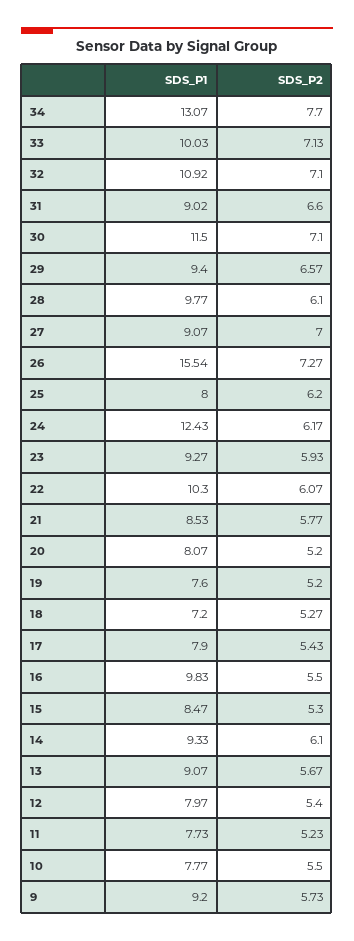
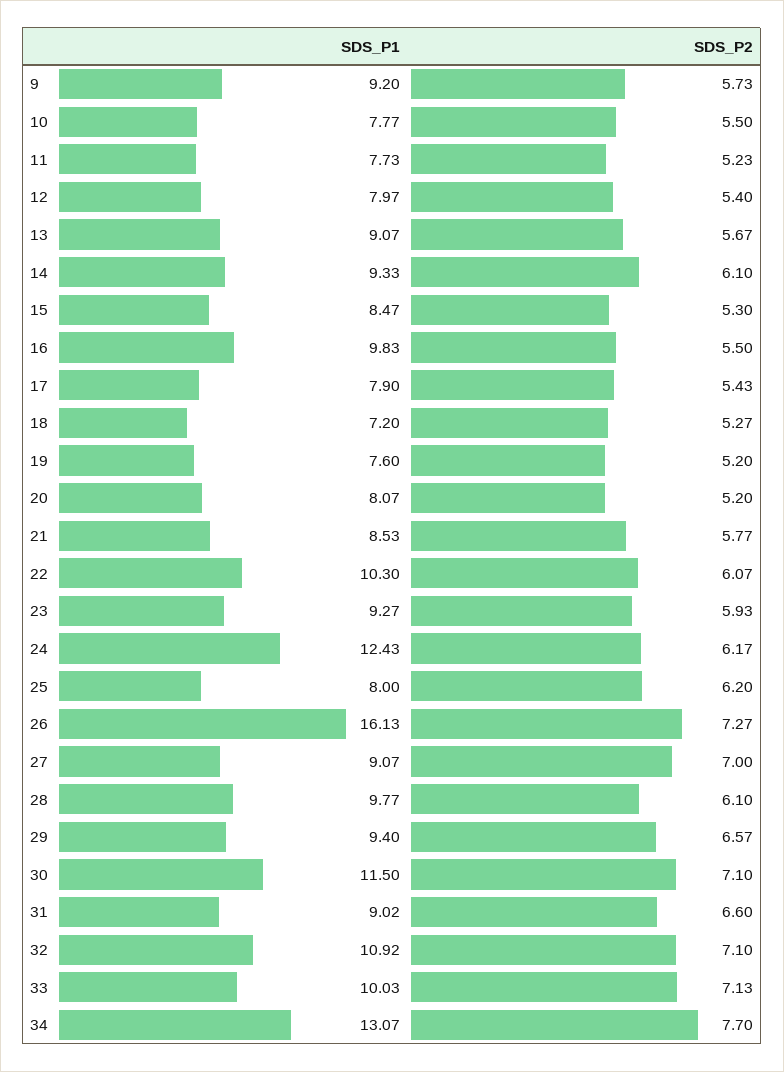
  {
    "SDS_P1": {
      "34": 13.07,
      "33": 10.03,
      "32": 10.92,
      "31": 9.02,
      "30": 11.5,
      "29": 9.4,
      "28": 9.77,
      "27": 9.07,
-     "26": 15.54,
+     "26": 16.13,
      "25": 8,
      "24": 12.43,
      "23": 9.27,
      "22": 10.3,
      "21": 8.53,
      "20": 8.07,
      "19": 7.6,
      "18": 7.2,
      "17": 7.9,
      "16": 9.83,
      "15": 8.47,
      "14": 9.33,
      "13": 9.07,
      "12": 7.97,
      "11": 7.73,
      "10": 7.77,
      "9": 9.2
    },
    "SDS_P2": {
      "34": 7.7,
      "33": 7.13,
      "32": 7.1,
      "31": 6.6,
      "30": 7.1,
      "29": 6.57,
      "28": 6.1,
      "27": 7,
      "26": 7.27,
      "25": 6.2,
      "24": 6.17,
      "23": 5.93,
      "22": 6.07,
      "21": 5.77,
      "20": 5.2,
      "19": 5.2,
      "18": 5.27,
      "17": 5.43,
      "16": 5.5,
      "15": 5.3,
      "14": 6.1,
      "13": 5.67,
      "12": 5.4,
      "11": 5.23,
      "10": 5.5,
      "9": 5.73
    }
  }

